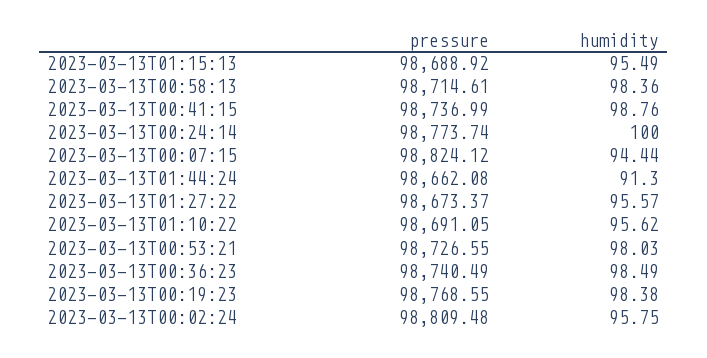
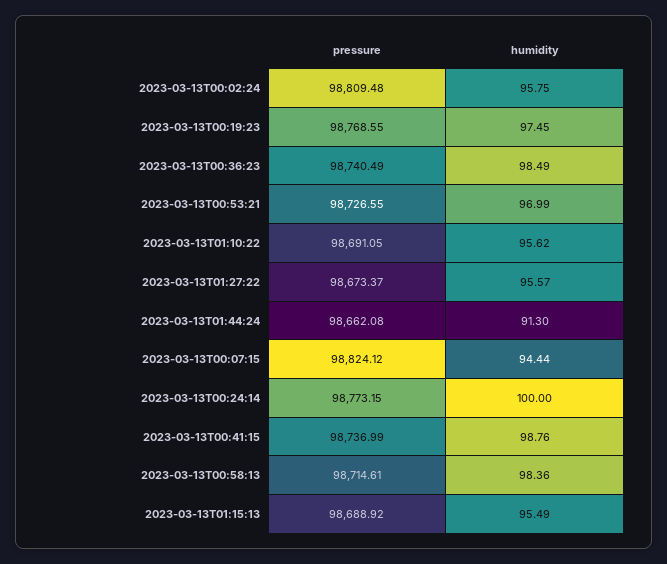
  {
    "pressure": {
      "2023-03-13T01:15:13": 98688.92,
      "2023-03-13T00:58:13": 98714.61,
      "2023-03-13T00:41:15": 98736.99,
-     "2023-03-13T00:24:14": 98773.74,
+     "2023-03-13T00:24:14": 98773.15,
      "2023-03-13T00:07:15": 98824.12,
      "2023-03-13T01:44:24": 98662.08,
      "2023-03-13T01:27:22": 98673.37,
      "2023-03-13T01:10:22": 98691.05,
      "2023-03-13T00:53:21": 98726.55,
      "2023-03-13T00:36:23": 98740.49,
      "2023-03-13T00:19:23": 98768.55,
      "2023-03-13T00:02:24": 98809.48
    },
    "humidity": {
      "2023-03-13T01:15:13": 95.49,
      "2023-03-13T00:58:13": 98.36,
      "2023-03-13T00:41:15": 98.76,
      "2023-03-13T00:24:14": 100,
      "2023-03-13T00:07:15": 94.44,
      "2023-03-13T01:44:24": 91.3,
      "2023-03-13T01:27:22": 95.57,
      "2023-03-13T01:10:22": 95.62,
-     "2023-03-13T00:53:21": 98.03,
+     "2023-03-13T00:53:21": 96.99,
      "2023-03-13T00:36:23": 98.49,
-     "2023-03-13T00:19:23": 98.38,
+     "2023-03-13T00:19:23": 97.45,
      "2023-03-13T00:02:24": 95.75
    }
  }

